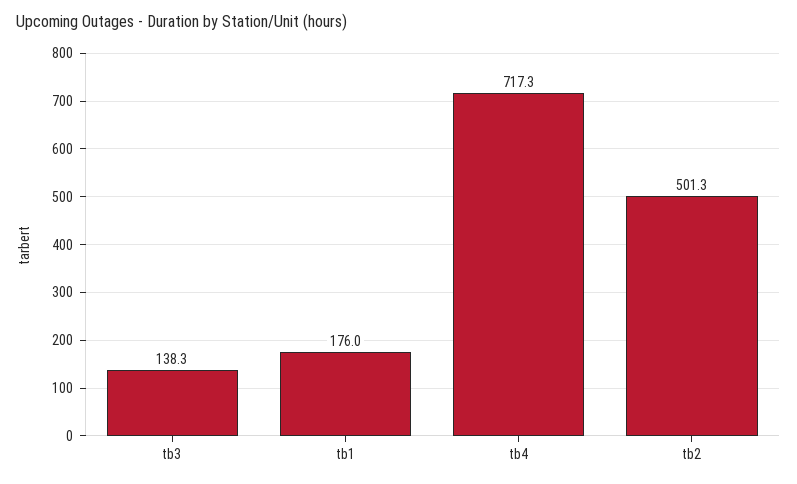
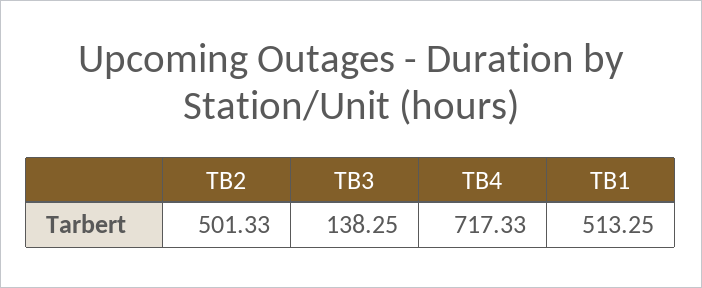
  {
    "tb3": 138.25,
-   "tb1": 176,
+   "tb1": 513.25,
    "tb4": 717.33,
    "tb2": 501.33
  }

